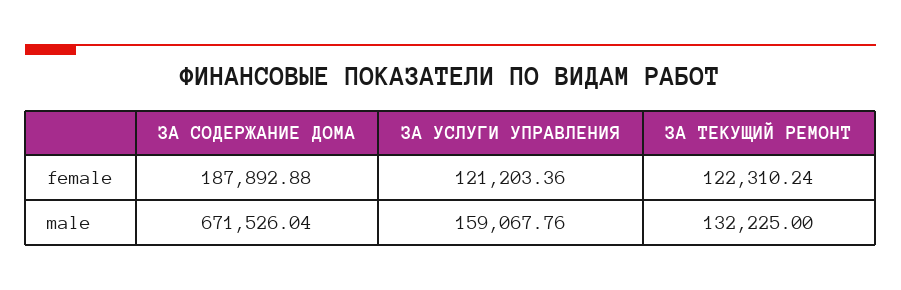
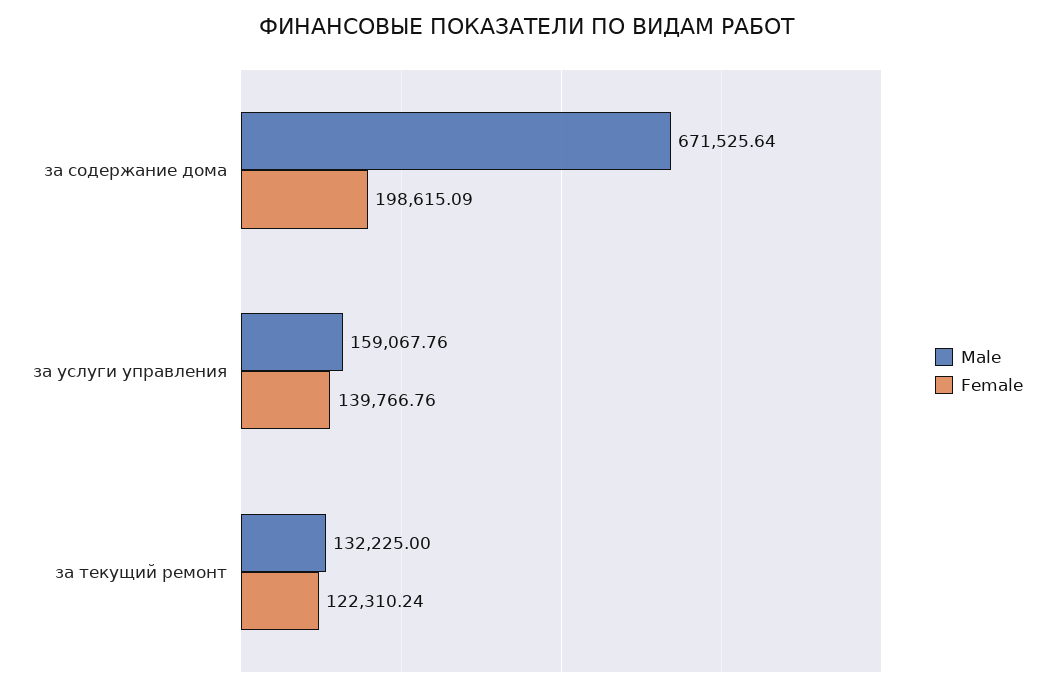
  {
    "female": {
-     "ЗА СОДЕРЖАНИЕ ДОМА": 187892.88,
+     "ЗА СОДЕРЖАНИЕ ДОМА": 198615.09,
-     "ЗА УСЛУГИ УПРАВЛЕНИЯ": 121203.36,
+     "ЗА УСЛУГИ УПРАВЛЕНИЯ": 139766.76,
      "ЗА ТЕКУЩИЙ РЕМОНТ": 122310.24
    },
    "male": {
-     "ЗА СОДЕРЖАНИЕ ДОМА": 671526.04,
+     "ЗА СОДЕРЖАНИЕ ДОМА": 671525.64,
      "ЗА УСЛУГИ УПРАВЛЕНИЯ": 159067.76,
      "ЗА ТЕКУЩИЙ РЕМОНТ": 132225
    }
  }

